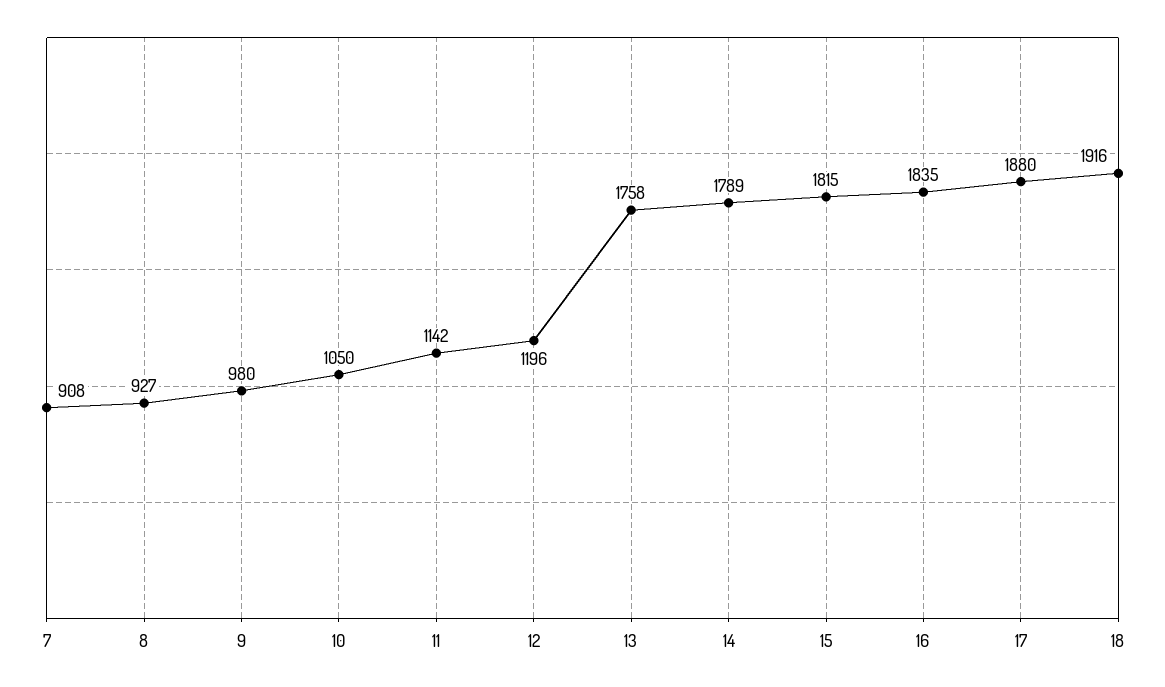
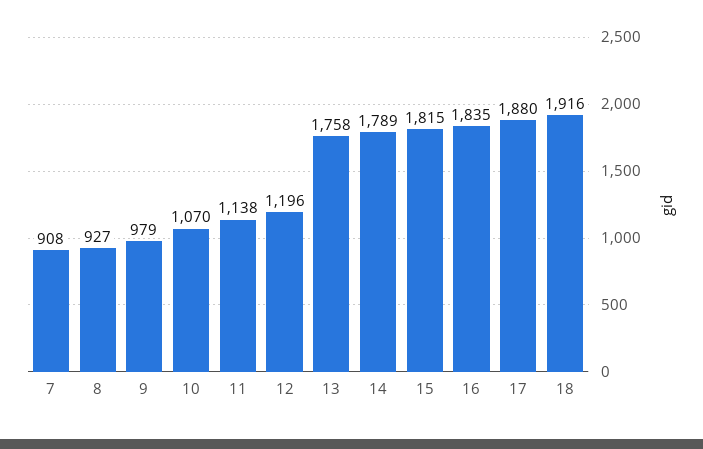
  {
    "7": 908,
    "8": 927,
-   "9": 980,
+   "9": 979,
-   "10": 1050,
+   "10": 1070,
-   "11": 1142,
+   "11": 1138,
    "12": 1196,
    "13": 1758,
    "14": 1789,
    "15": 1815,
    "16": 1835,
    "17": 1880,
    "18": 1916
  }

